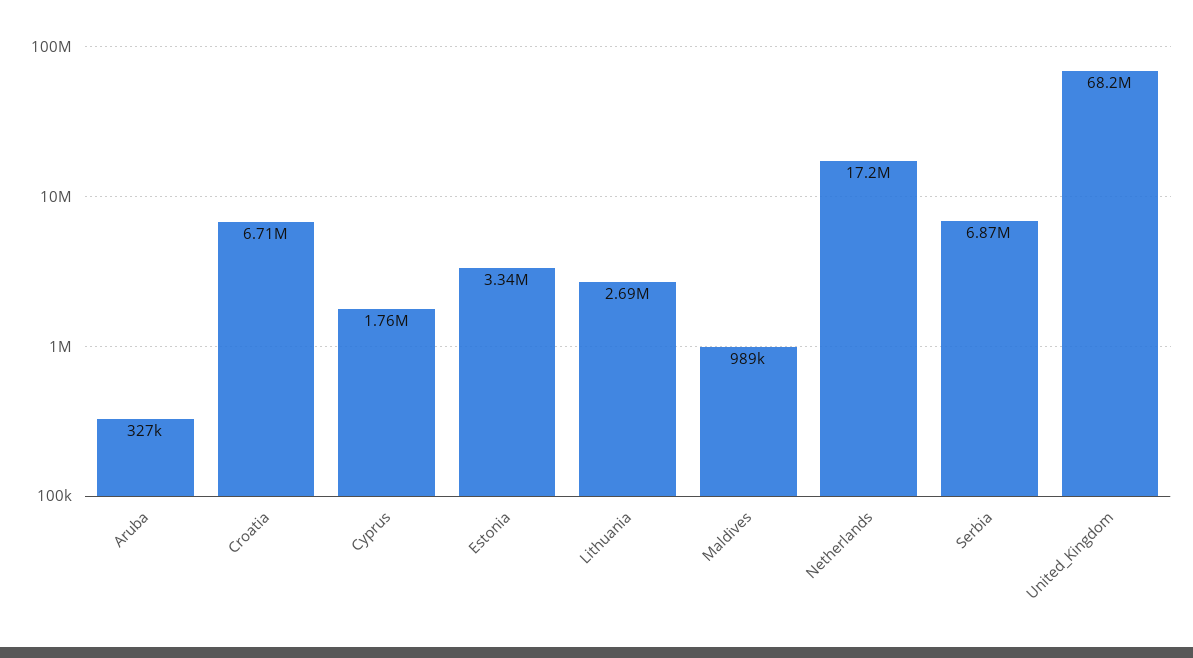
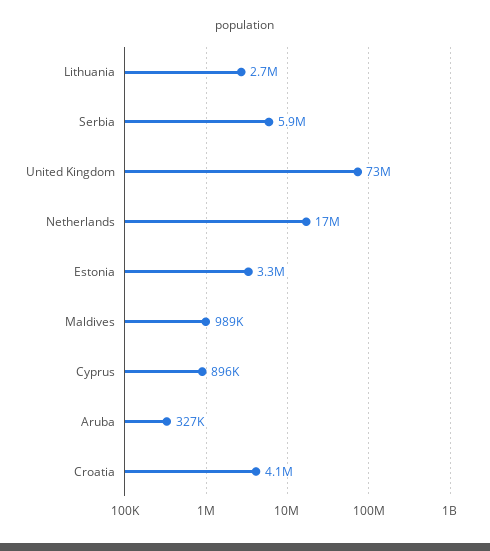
  {
    "Aruba": 327000,
-   "Croatia": 6710000,
+   "Croatia": 4100000,
-   "Cyprus": 1760000,
+   "Cyprus": 896000,
    "Estonia": 3340000,
    "Lithuania": 2690000,
    "Maldives": 989000,
    "Netherlands": 17200000,
-   "Serbia": 6870000,
+   "Serbia": 5900000,
-   "United_Kingdom": 68200000
+   "United_Kingdom": 73000000
  }

